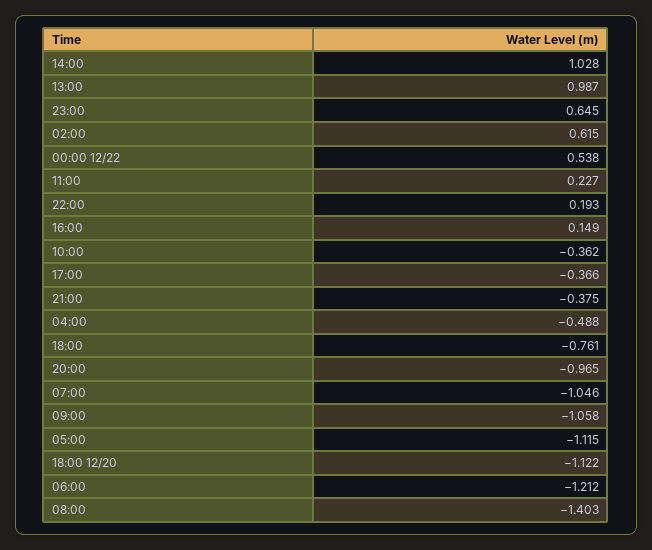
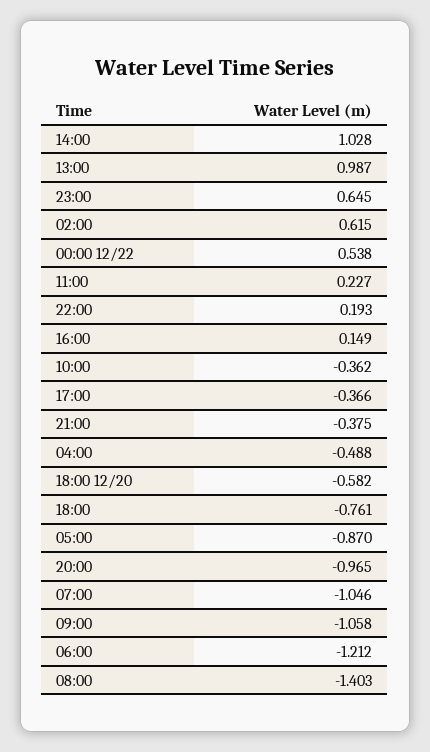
  {
    "14:00": 1.028,
    "13:00": 0.987,
    "23:00": 0.645,
    "02:00": 0.615,
    "00:00 12/22": 0.538,
    "11:00": 0.227,
    "22:00": 0.193,
    "16:00": 0.149,
    "10:00": -0.362,
    "17:00": -0.366,
    "21:00": -0.375,
    "04:00": -0.488,
    "18:00": -0.761,
    "20:00": -0.965,
    "07:00": -1.046,
    "09:00": -1.058,
-   "05:00": -1.115,
+   "05:00": -0.87,
-   "18:00 12/20": -1.122,
+   "18:00 12/20": -0.582,
    "06:00": -1.212,
    "08:00": -1.403
  }

